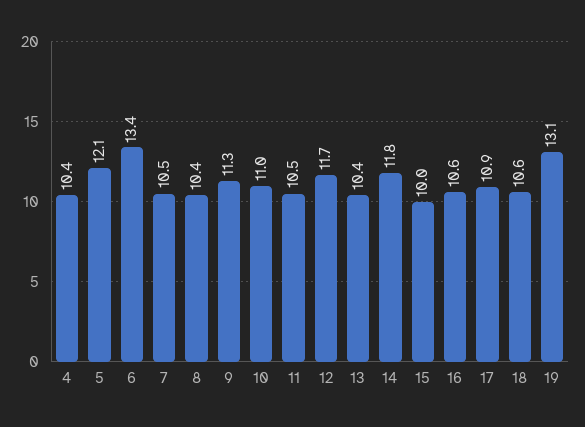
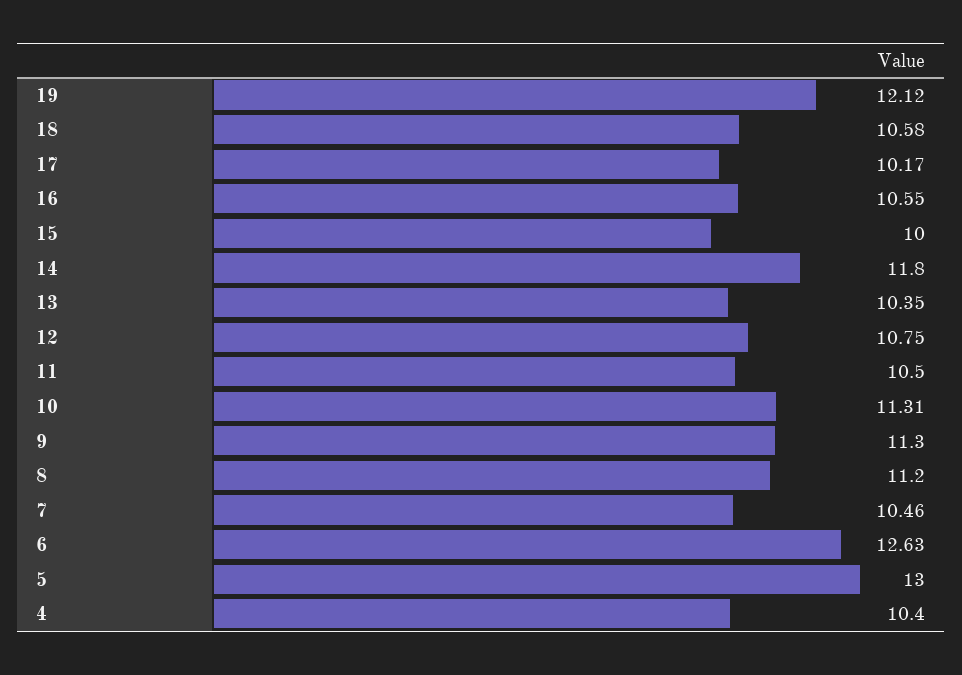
  {
    "4": 10.4,
-   "5": 12.1,
+   "5": 13,
-   "6": 13.4,
+   "6": 12.63,
    "7": 10.46,
-   "8": 10.4,
+   "8": 11.2,
    "9": 11.3,
-   "10": 11,
+   "10": 11.31,
    "11": 10.5,
-   "12": 11.7,
+   "12": 10.75,
    "13": 10.35,
    "14": 11.8,
    "15": 10,
    "16": 10.55,
-   "17": 10.9,
+   "17": 10.17,
    "18": 10.58,
-   "19": 13.1
+   "19": 12.12
  }

